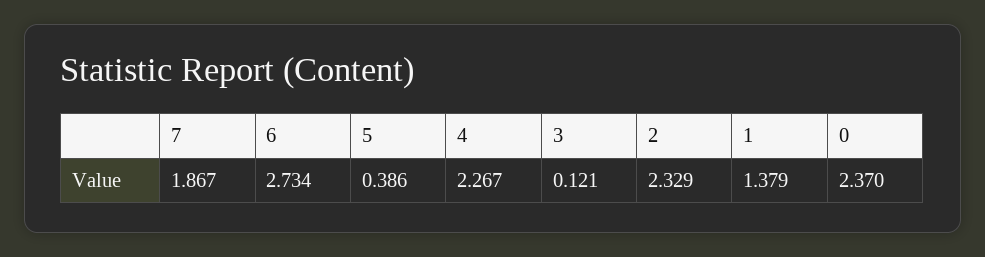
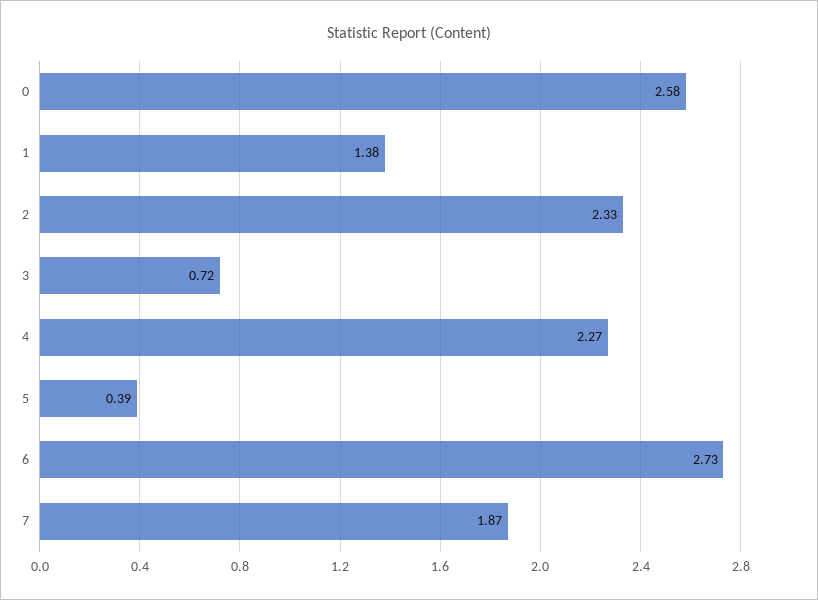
  {
    "7": 1.867,
    "6": 2.734,
    "5": 0.386,
    "4": 2.267,
-   "3": 0.121,
+   "3": 0.72,
    "2": 2.329,
    "1": 1.379,
-   "0": 2.37
+   "0": 2.58
  }

